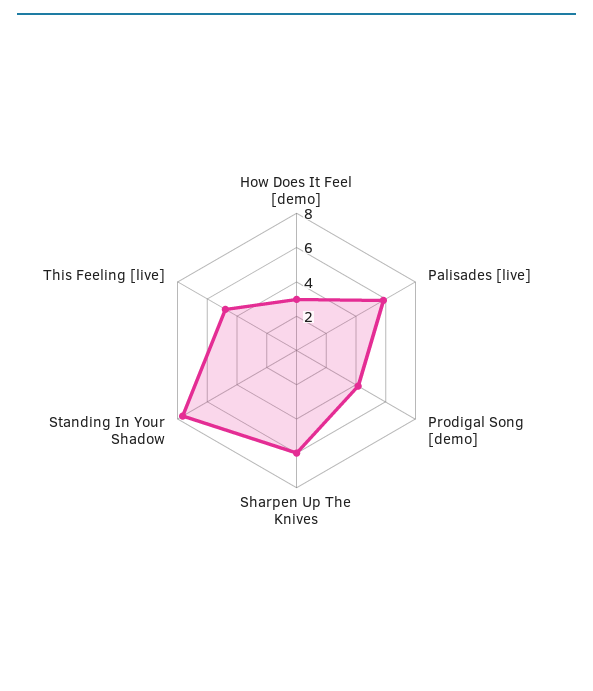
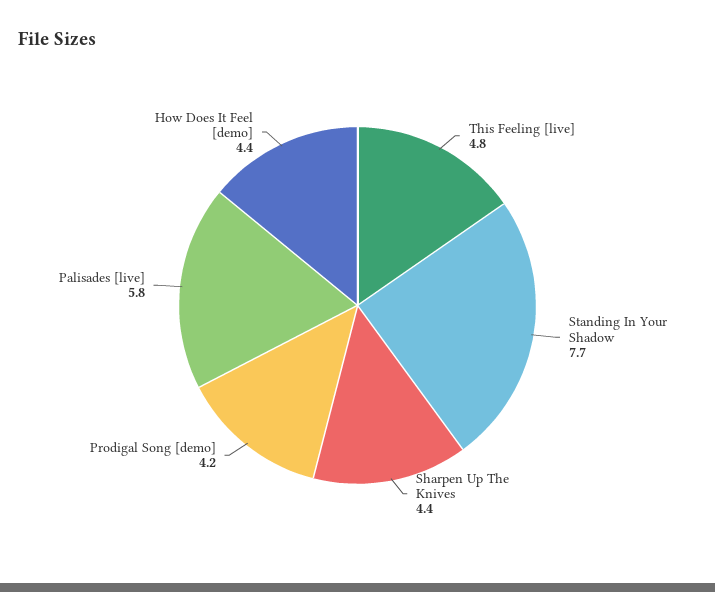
  {
-   "How Does It Feel [demo]": 3,
+   "How Does It Feel [demo]": 4.4,
    "Palisades [live]": 5.8,
    "Prodigal Song [demo]": 4.2,
-   "Sharpen Up The Knives": 6,
+   "Sharpen Up The Knives": 4.4,
    "Standing In Your Shadow": 7.7,
    "This Feeling [live]": 4.8
  }

